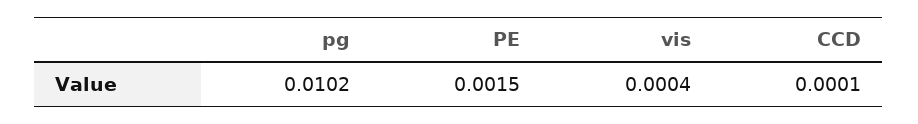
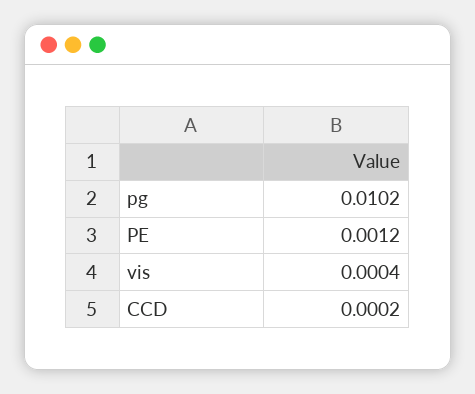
  {
    "pg": 0.0102,
-   "PE": 0.0015,
+   "PE": 0.0012,
    "vis": 0.0004,
-   "CCD": 0.0001
+   "CCD": 0.0002
  }

